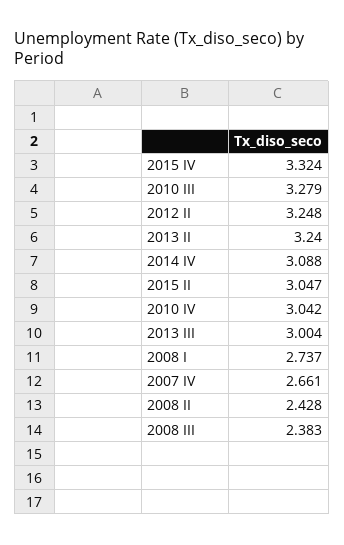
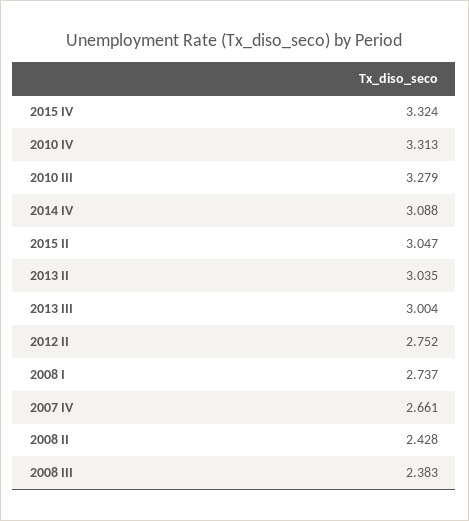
  {
    "2015 IV": 3.324,
    "2010 III": 3.279,
-   "2012 II": 3.248,
+   "2012 II": 2.752,
-   "2013 II": 3.24,
+   "2013 II": 3.035,
    "2014 IV": 3.088,
    "2015 II": 3.047,
-   "2010 IV": 3.042,
+   "2010 IV": 3.313,
    "2013 III": 3.004,
    "2008 I": 2.737,
    "2007 IV": 2.661,
    "2008 II": 2.428,
    "2008 III": 2.383
  }

